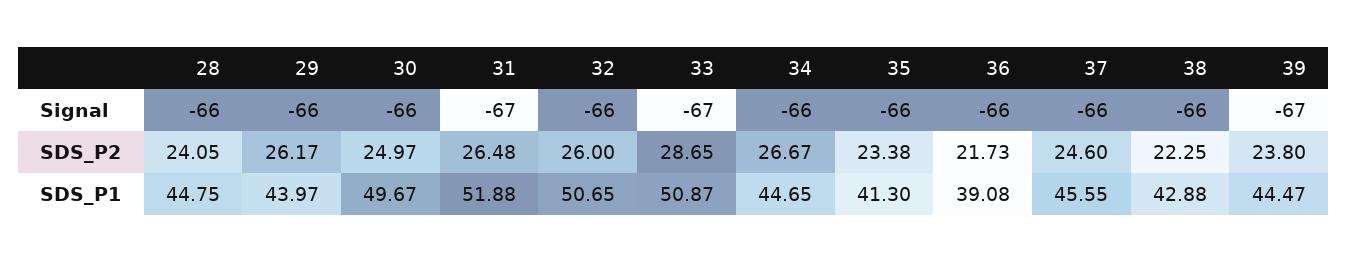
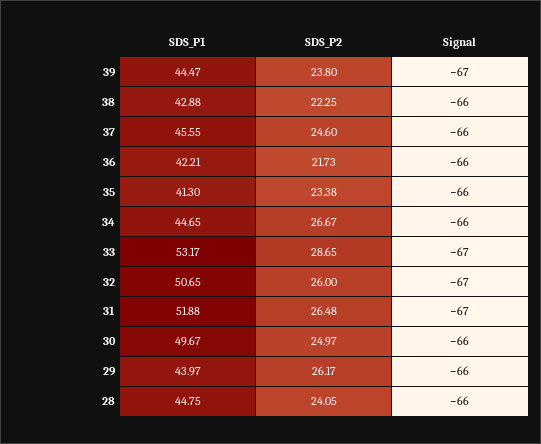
  {
    "28": {
      "Signal": -66,
      "SDS_P2": 24.05,
      "SDS_P1": 44.75
    },
    "29": {
      "Signal": -66,
      "SDS_P2": 26.17,
      "SDS_P1": 43.97
    },
    "30": {
      "Signal": -66,
      "SDS_P2": 24.97,
      "SDS_P1": 49.67
    },
    "31": {
      "Signal": -67,
      "SDS_P2": 26.48,
      "SDS_P1": 51.88
    },
    "32": {
-     "Signal": -66,
+     "Signal": -67,
      "SDS_P2": 26,
      "SDS_P1": 50.65
    },
    "33": {
      "Signal": -67,
      "SDS_P2": 28.65,
-     "SDS_P1": 50.87
+     "SDS_P1": 53.17
    },
    "34": {
      "Signal": -66,
      "SDS_P2": 26.67,
      "SDS_P1": 44.65
    },
    "35": {
      "Signal": -66,
      "SDS_P2": 23.38,
      "SDS_P1": 41.3
    },
    "36": {
      "Signal": -66,
      "SDS_P2": 21.73,
-     "SDS_P1": 39.08
+     "SDS_P1": 42.21
    },
    "37": {
      "Signal": -66,
      "SDS_P2": 24.6,
      "SDS_P1": 45.55
    },
    "38": {
      "Signal": -66,
      "SDS_P2": 22.25,
      "SDS_P1": 42.88
    },
    "39": {
      "Signal": -67,
      "SDS_P2": 23.8,
      "SDS_P1": 44.47
    }
  }

